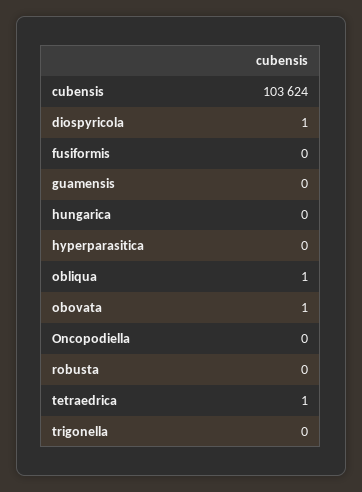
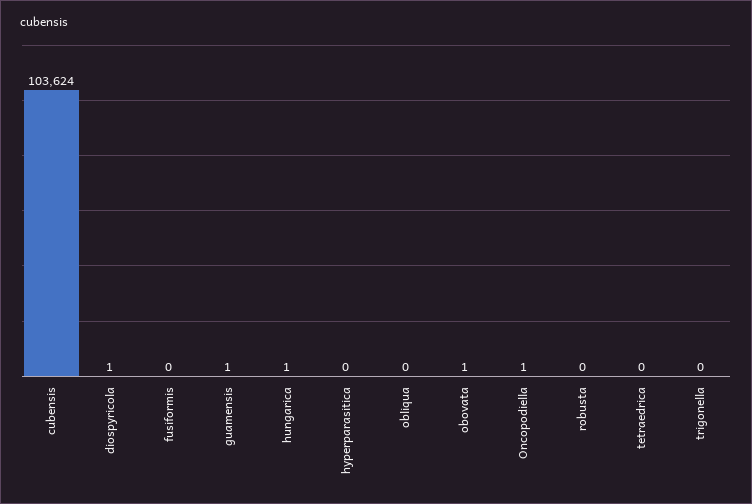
  {
    "cubensis": 103624,
    "diospyricola": 1,
    "fusiformis": 0,
-   "guamensis": 0,
+   "guamensis": 1,
-   "hungarica": 0,
+   "hungarica": 1,
    "hyperparasitica": 0,
-   "obliqua": 1,
+   "obliqua": 0,
    "obovata": 1,
-   "Oncopodiella": 0,
+   "Oncopodiella": 1,
    "robusta": 0,
-   "tetraedrica": 1,
+   "tetraedrica": 0,
    "trigonella": 0
  }

